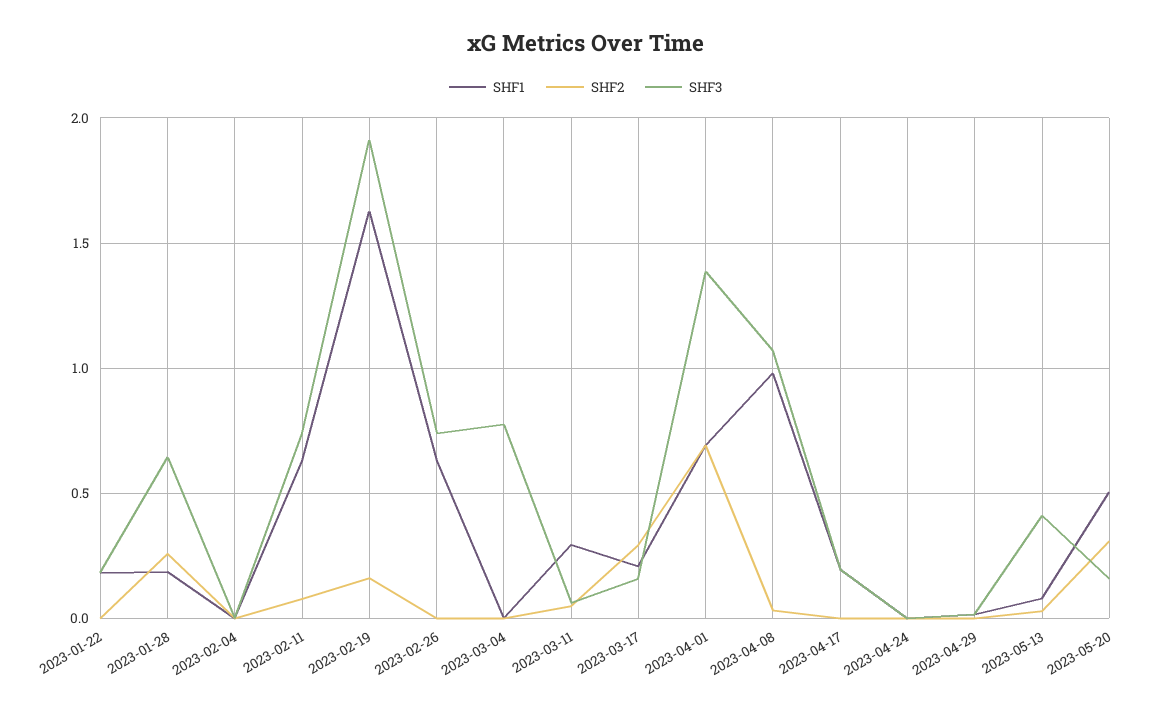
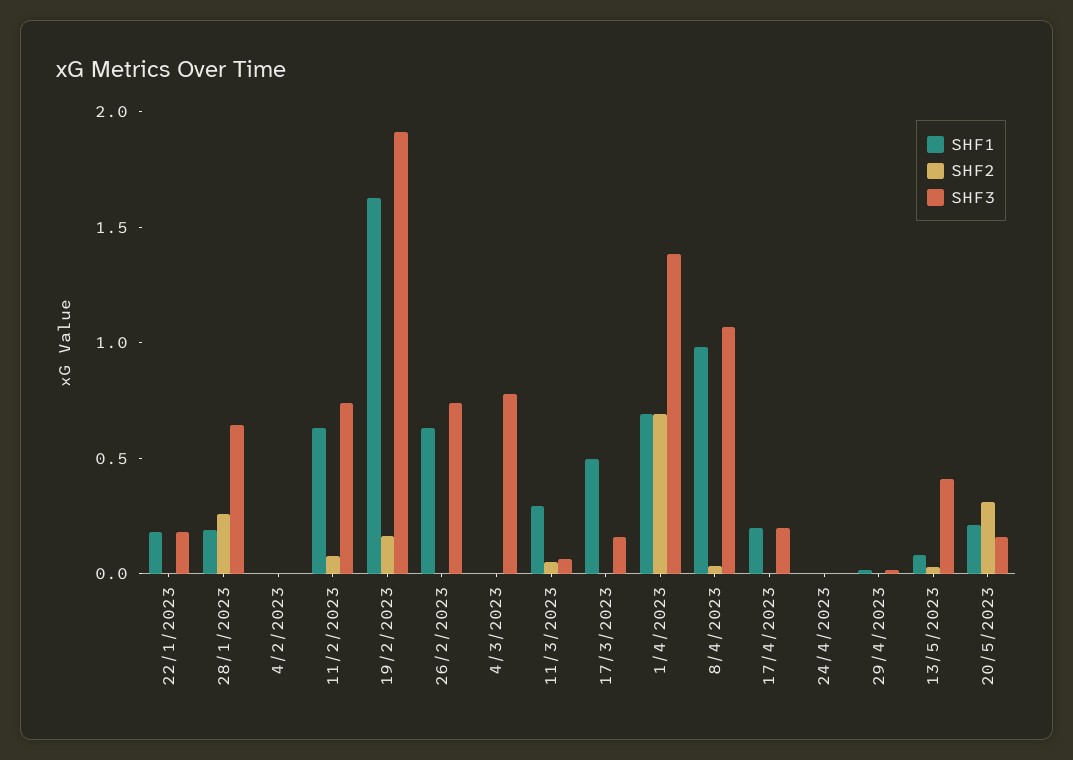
  {
    "SHF1": {
      "2023-01-22": 0.2,
      "2023-01-28": 0.2,
      "2023-02-04": 0,
      "2023-02-11": 0.65,
      "2023-02-19": 1.65,
      "2023-02-26": 0.65,
      "2023-03-04": 0,
      "2023-03-11": 0.3,
-     "2023-03-17": 0.2,
+     "2023-03-17": 0.5,
      "2023-04-01": 0.7,
      "2023-04-08": 1,
      "2023-04-17": 0.2,
      "2023-04-24": 0,
      "2023-04-29": 0,
      "2023-05-13": 0.1,
-     "2023-05-20": 0.5
+     "2023-05-20": 0.2
    },
    "SHF2": {
      "2023-01-22": 0,
      "2023-01-28": 0.25,
      "2023-02-04": 0,
      "2023-02-11": 0.1,
      "2023-02-19": 0.15,
      "2023-02-26": 0,
      "2023-03-04": 0,
      "2023-03-11": 0.05,
-     "2023-03-17": 0.3,
+     "2023-03-17": 0,
      "2023-04-01": 0.7,
      "2023-04-08": 0.05,
      "2023-04-17": 0,
      "2023-04-24": 0,
      "2023-04-29": 0,
      "2023-05-13": 0.05,
      "2023-05-20": 0.3
    },
    "SHF3": {
      "2023-01-22": 0.2,
      "2023-01-28": 0.65,
      "2023-02-04": 0,
      "2023-02-11": 0.75,
      "2023-02-19": 1.9,
      "2023-02-26": 0.75,
      "2023-03-04": 0.8,
      "2023-03-11": 0.05,
      "2023-03-17": 0.15,
      "2023-04-01": 1.4,
      "2023-04-08": 1.05,
      "2023-04-17": 0.2,
      "2023-04-24": 0,
      "2023-04-29": 0,
      "2023-05-13": 0.4,
      "2023-05-20": 0.15
    }
  }

